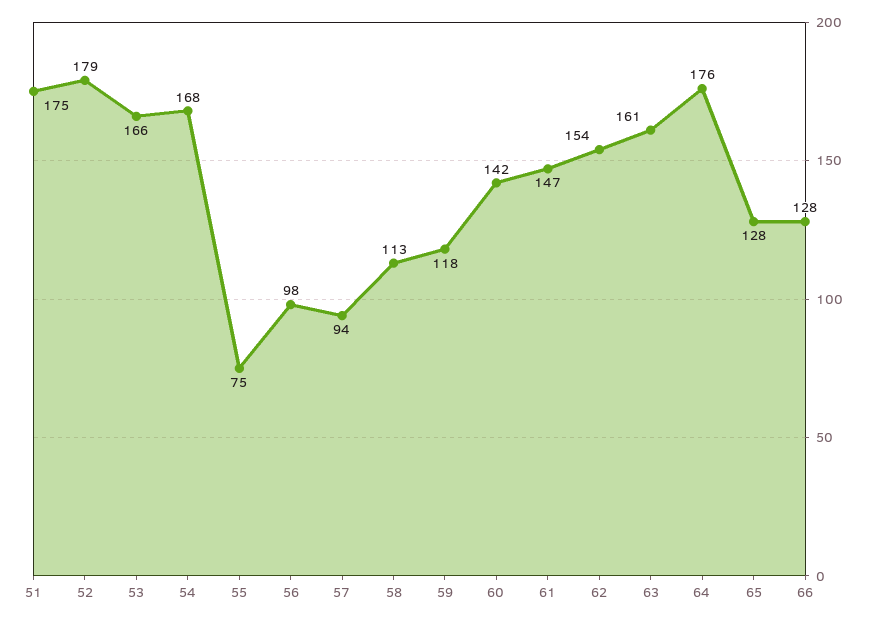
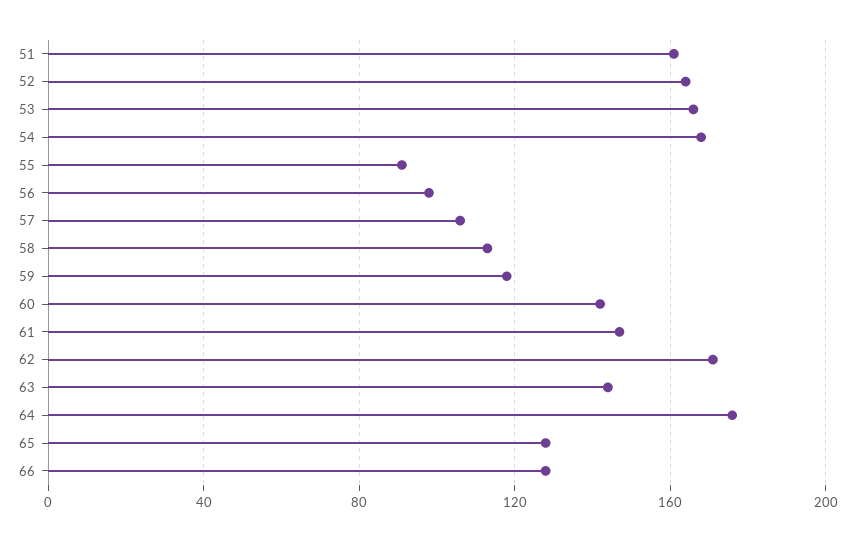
  {
-   "51": 175,
+   "51": 160,
-   "52": 179,
+   "52": 165,
    "53": 166,
    "54": 168,
-   "55": 75,
+   "55": 90,
    "56": 98,
-   "57": 94,
+   "57": 105,
    "58": 113,
    "59": 118,
    "60": 142,
    "61": 147,
-   "62": 154,
+   "62": 170,
-   "63": 161,
+   "63": 145,
    "64": 176,
    "65": 128,
    "66": 128
  }

